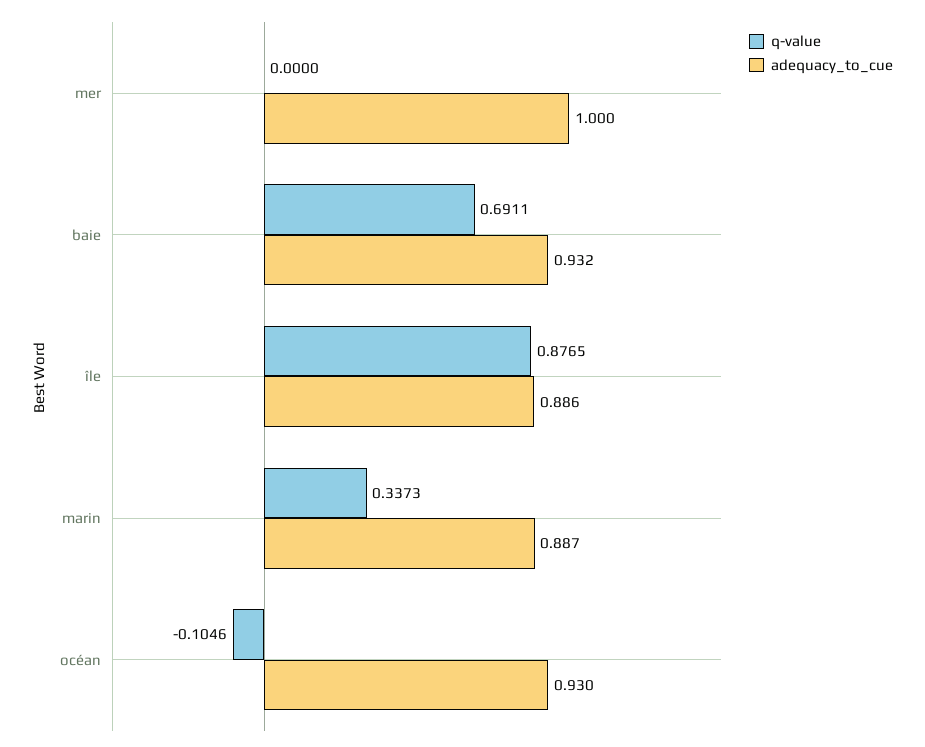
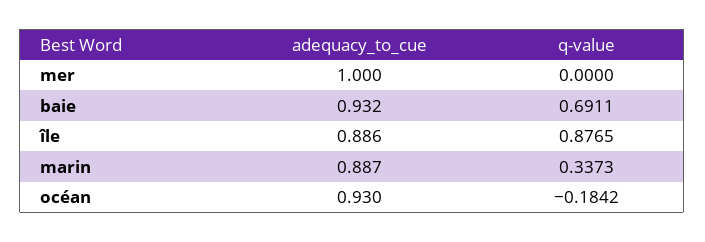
  {
    "q-value": {
      "mer": 0,
      "baie": 0.6911,
      "île": 0.8765,
      "marin": 0.3373,
-     "océan": -0.1046
+     "océan": -0.1842
    },
    "adequacy_to_cue": {
      "mer": 1,
      "baie": 0.932,
      "île": 0.886,
      "marin": 0.887,
      "océan": 0.93
    }
  }

